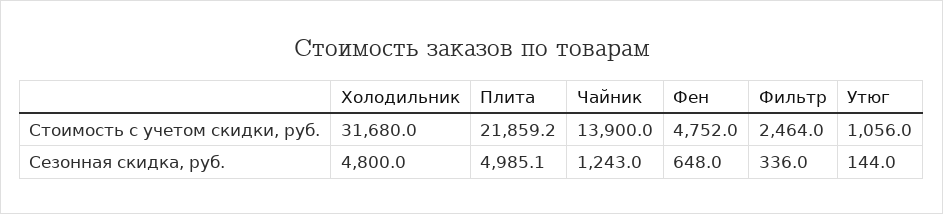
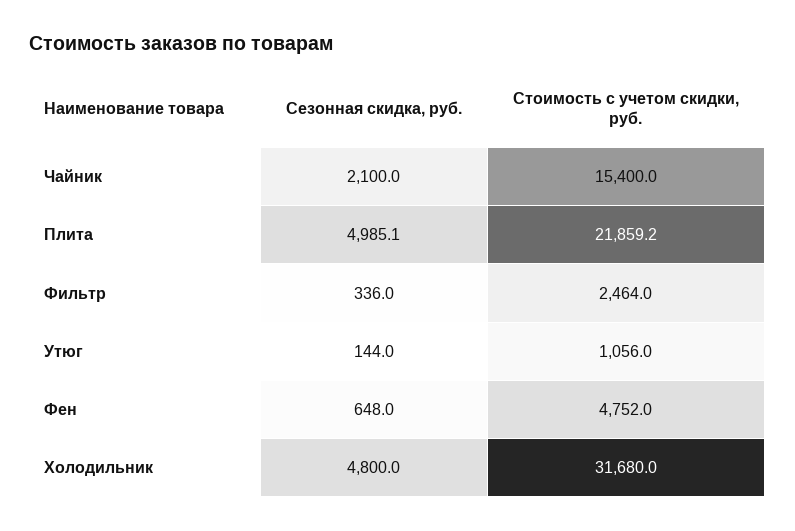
  {
    "Холодильник": {
      "Стоимость с учетом скидки, руб.": 31680,
      "Сезонная скидка, руб.": 4800
    },
    "Плита": {
      "Стоимость с учетом скидки, руб.": 21859.2,
      "Сезонная скидка, руб.": 4985.1
    },
    "Чайник": {
-     "Стоимость с учетом скидки, руб.": 13900,
+     "Стоимость с учетом скидки, руб.": 15400,
-     "Сезонная скидка, руб.": 1243
+     "Сезонная скидка, руб.": 2100
    },
    "Фен": {
      "Стоимость с учетом скидки, руб.": 4752,
      "Сезонная скидка, руб.": 648
    },
    "Фильтр": {
      "Стоимость с учетом скидки, руб.": 2464,
      "Сезонная скидка, руб.": 336
    },
    "Утюг": {
      "Стоимость с учетом скидки, руб.": 1056,
      "Сезонная скидка, руб.": 144
    }
  }

